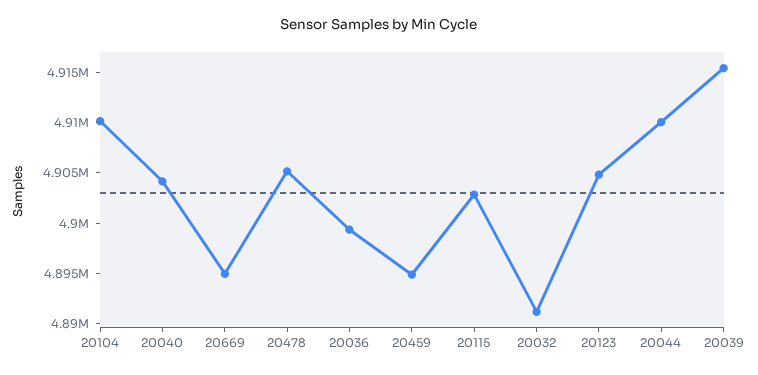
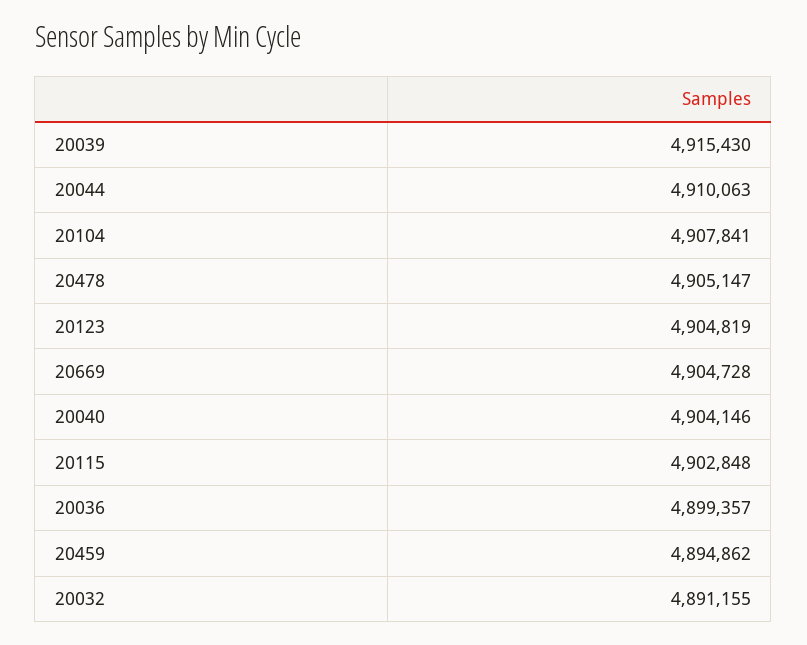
  {
-   "20104": 4910000,
+   "20104": 4907841,
    "20040": 4904146,
-   "20669": 4895000,
+   "20669": 4904728,
    "20478": 4905147,
    "20036": 4899357,
    "20459": 4894862,
    "20115": 4902848,
    "20032": 4891155,
    "20123": 4904819,
    "20044": 4910063,
    "20039": 4915430
  }

